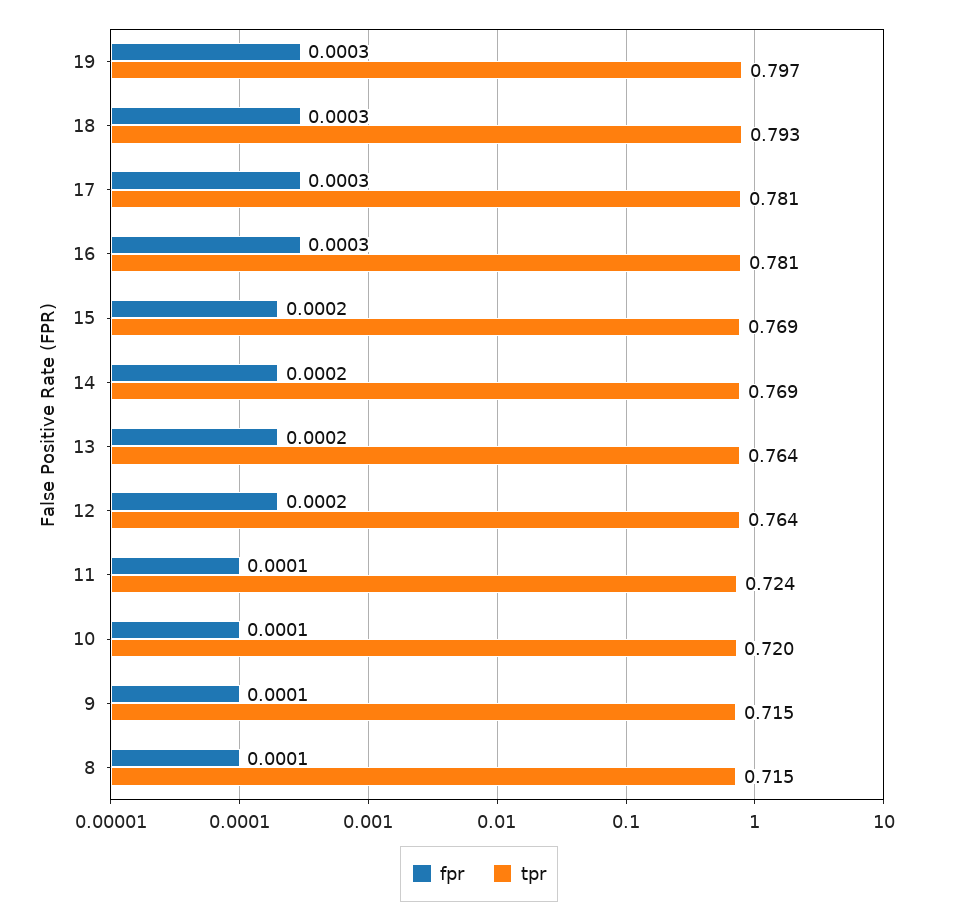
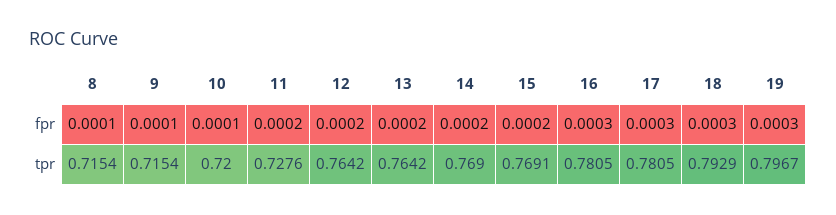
  {
    "fpr": {
      "19": 0.0003,
      "18": 0.0003,
      "17": 0.0003,
      "16": 0.0003,
      "15": 0.0002,
      "14": 0.0002,
      "13": 0.0002,
      "12": 0.0002,
-     "11": 0.0001,
+     "11": 0.0002,
      "10": 0.0001,
      "9": 0.0001,
      "8": 0.0001
    },
    "tpr": {
      "19": 0.7967,
      "18": 0.7929,
      "17": 0.7805,
      "16": 0.7805,
      "15": 0.7691,
      "14": 0.769,
      "13": 0.7642,
      "12": 0.7642,
-     "11": 0.724,
+     "11": 0.7276,
      "10": 0.72,
      "9": 0.7154,
      "8": 0.7154
    }
  }

